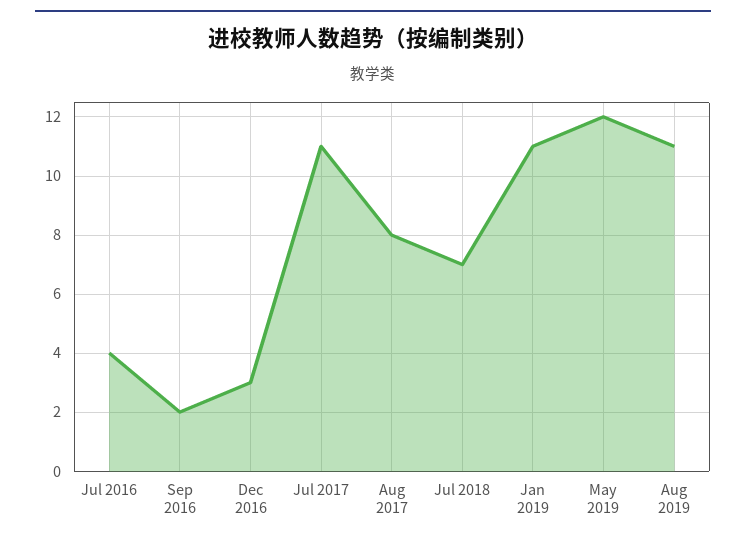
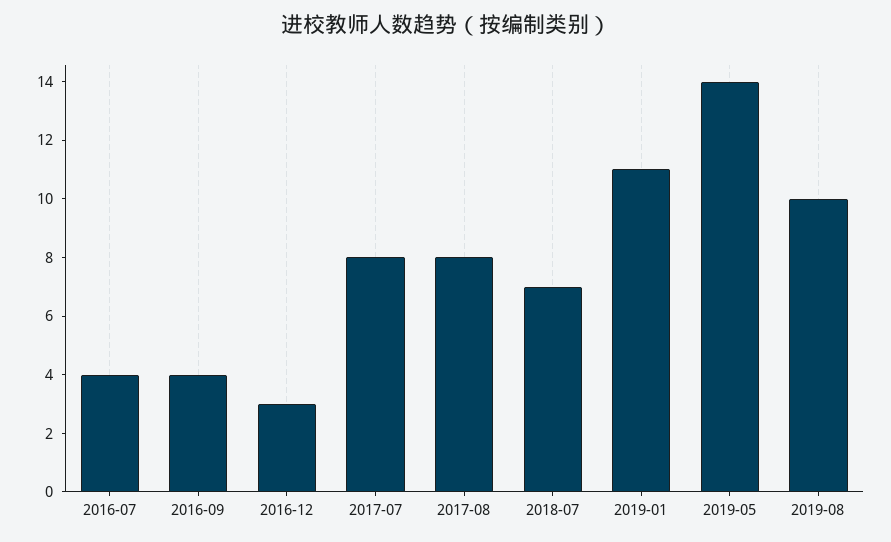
  {
    "Jul 2016": 4,
-   "Sep 2016": 2,
+   "Sep 2016": 4,
    "Dec 2016": 3,
-   "Jul 2017": 11,
+   "Jul 2017": 8,
    "Aug 2017": 8,
    "Jul 2018": 7,
    "Jan 2019": 11,
-   "May 2019": 12,
+   "May 2019": 14,
-   "Aug 2019": 11
+   "Aug 2019": 10
  }

